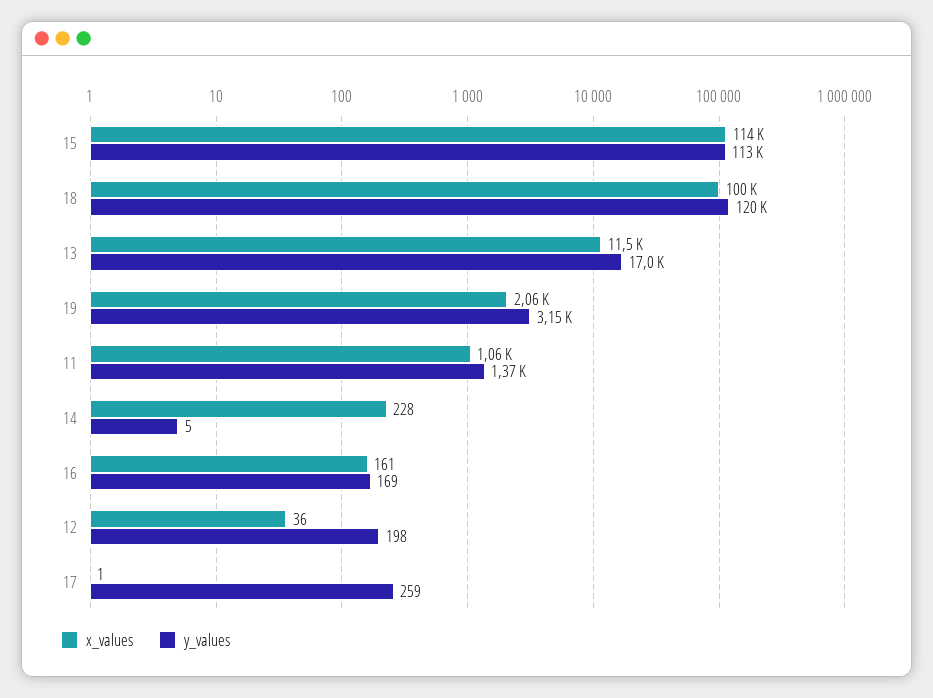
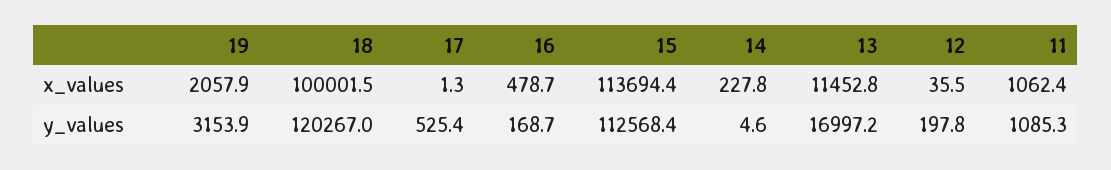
  {
    "x_values": {
      "15": 113694.4,
      "18": 100001.5,
      "13": 11452.8,
      "19": 2057.9,
      "11": 1062.4,
      "14": 227.8,
-     "16": 161,
+     "16": 478.7,
      "12": 35.5,
      "17": 1.3
    },
    "y_values": {
      "15": 112568.4,
      "18": 120267,
      "13": 16997.2,
      "19": 3153.9,
-     "11": 1370,
+     "11": 1085.3,
      "14": 4.6,
      "16": 168.7,
      "12": 197.8,
-     "17": 259
+     "17": 525.4
    }
  }

